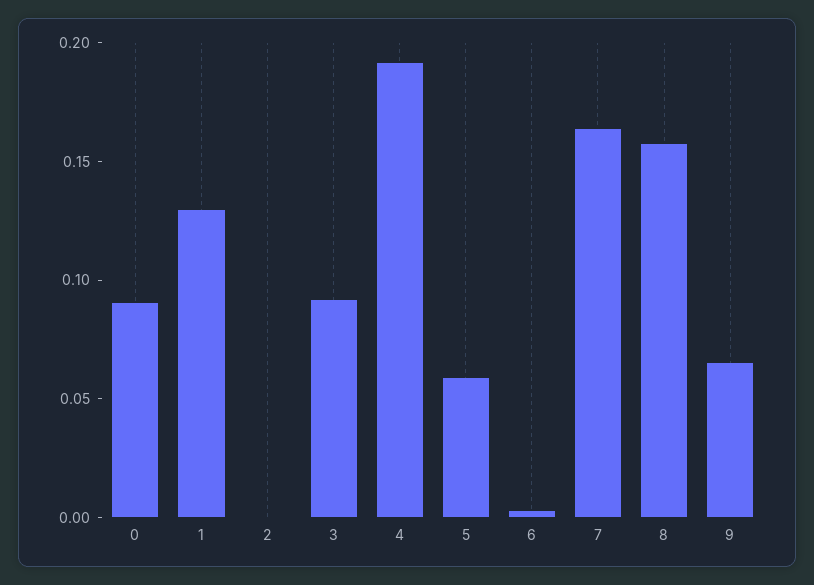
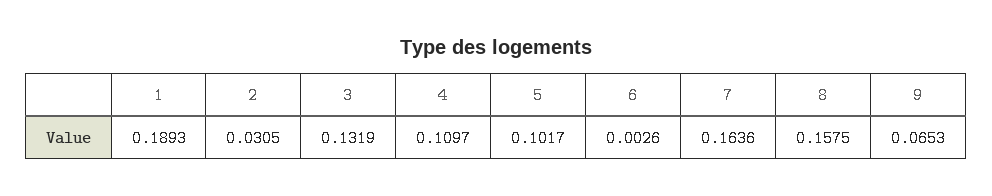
  {
-   "0": 0.09,
-   "1": 0.13,
+   "1": 0.1893,
-   "2": 0,
+   "2": 0.0305,
-   "3": 0.09,
+   "3": 0.1319,
-   "4": 0.19,
+   "4": 0.1097,
-   "5": 0.06,
+   "5": 0.1017,
    "6": 0.0026,
    "7": 0.1636,
    "8": 0.1575,
    "9": 0.0653
  }

